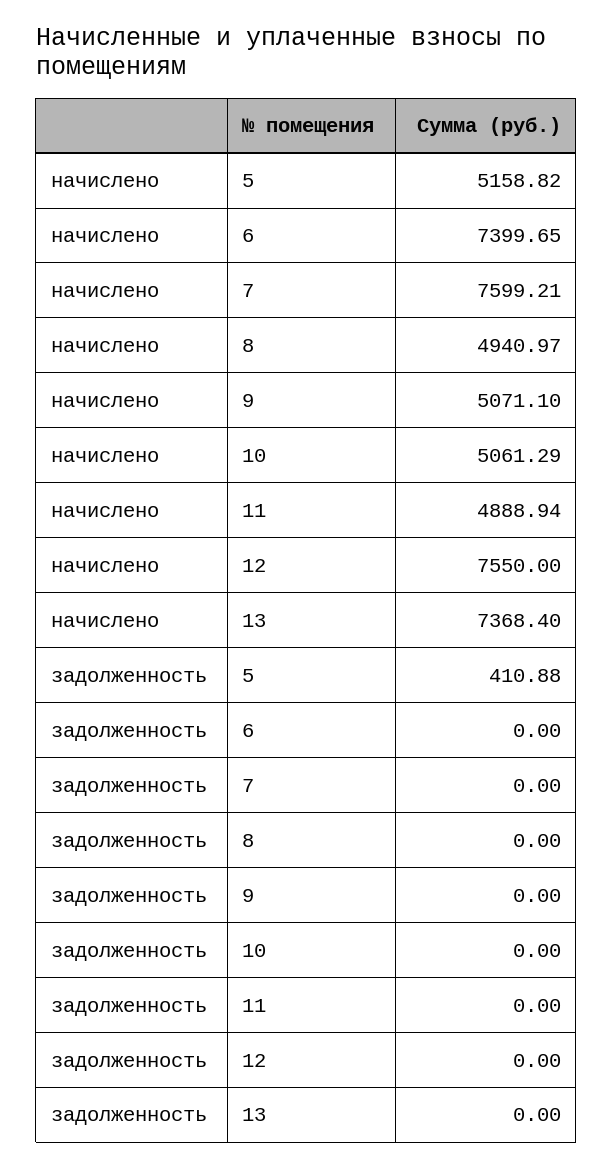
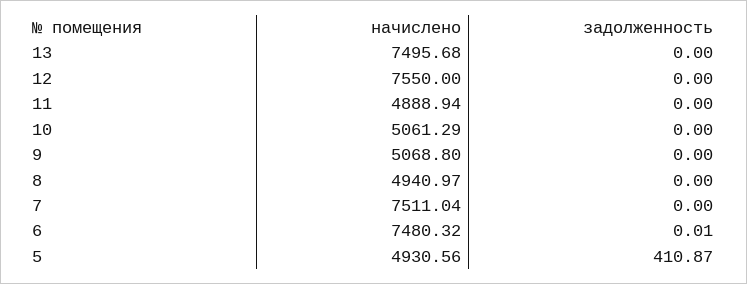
  {
    "начислено": {
-     "5": 5158.82,
+     "5": 4930.56,
-     "6": 7399.65,
+     "6": 7480.32,
-     "7": 7599.21,
+     "7": 7511.04,
      "8": 4940.97,
-     "9": 5071.1,
+     "9": 5068.8,
      "10": 5061.29,
      "11": 4888.94,
      "12": 7550,
-     "13": 7368.4
+     "13": 7495.68
    },
    "задолженность": {
-     "5": 410.88,
+     "5": 410.87,
-     "6": 0,
+     "6": 0.01,
      "7": 0,
      "8": 0,
      "9": 0,
      "10": 0,
      "11": 0,
      "12": 0,
      "13": 0
    }
  }

